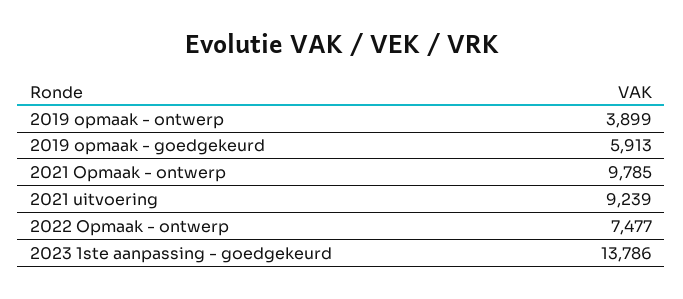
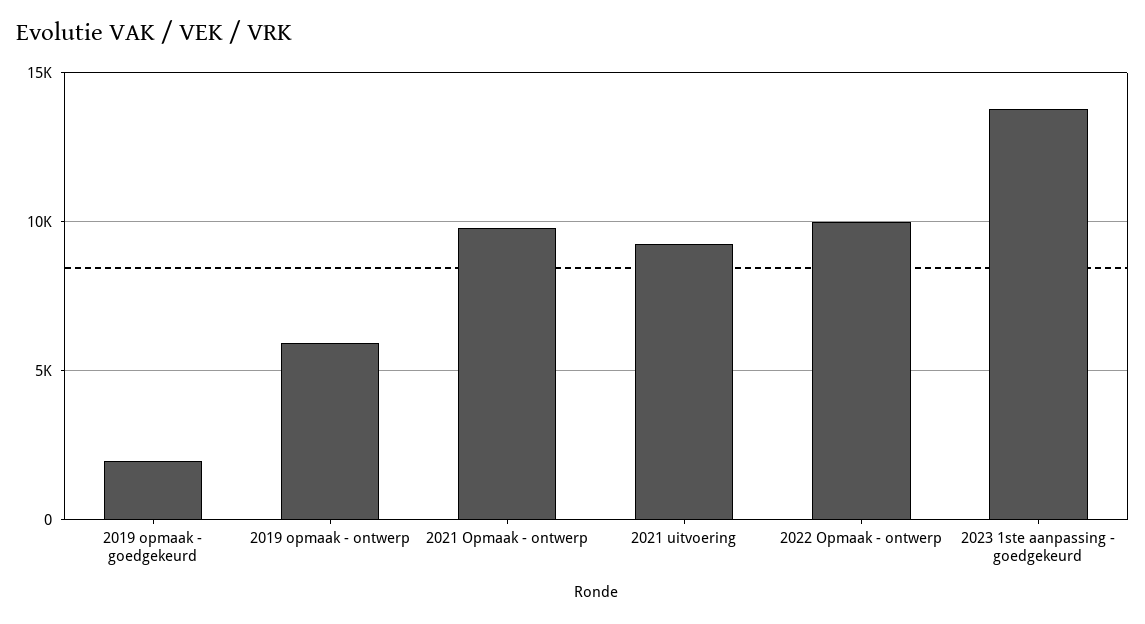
  {
-   "2019 opmaak - ontwerp": 3899,
+   "2019 opmaak - ontwerp": 6000,
-   "2019 opmaak - goedgekeurd": 5913,
+   "2019 opmaak - goedgekeurd": 2000,
    "2021 Opmaak - ontwerp": 9785,
    "2021 uitvoering": 9239,
-   "2022 Opmaak - ontwerp": 7477,
+   "2022 Opmaak - ontwerp": 10000,
    "2023 1ste aanpassing - goedgekeurd": 13786
  }

